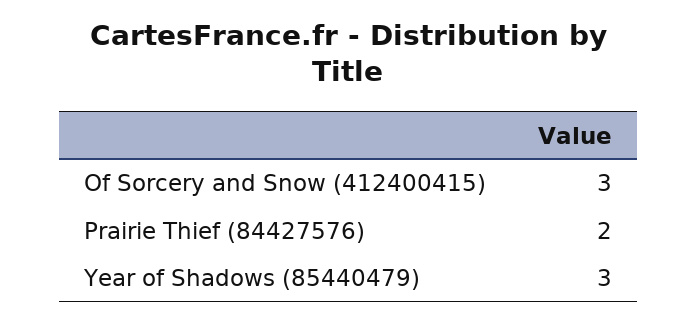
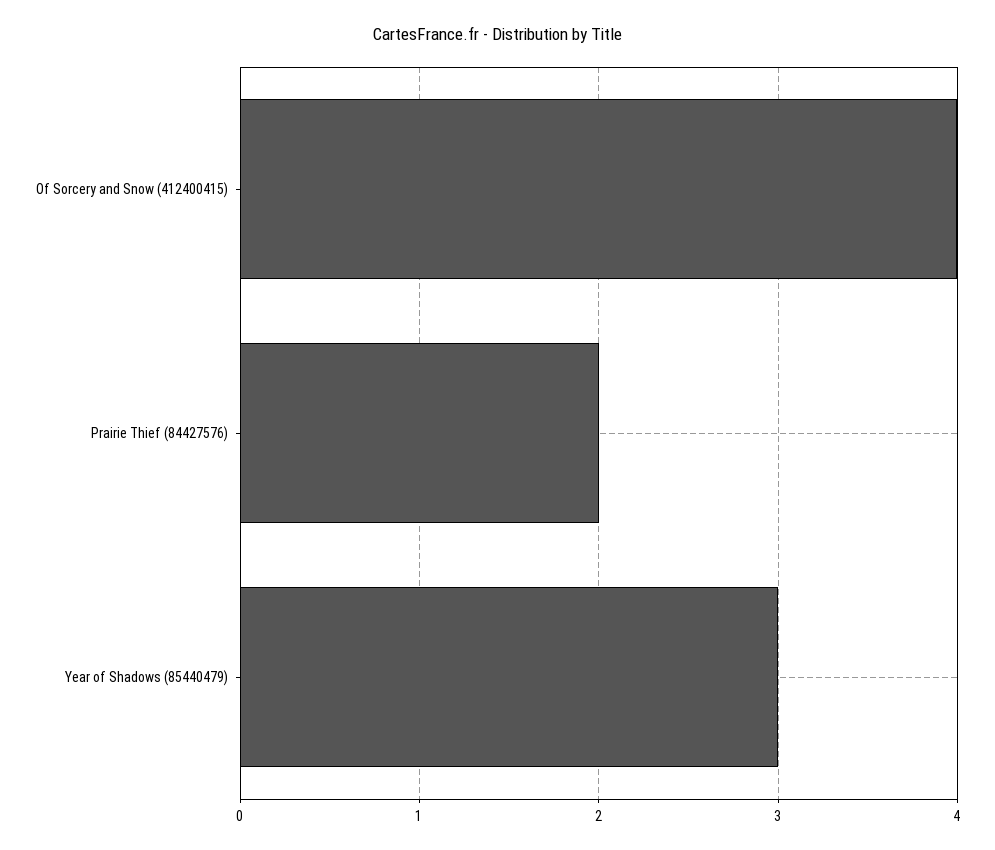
  {
-   "Of Sorcery and Snow (412400415)": 3,
+   "Of Sorcery and Snow (412400415)": 4,
    "Prairie Thief (84427576)": 2,
    "Year of Shadows (85440479)": 3
  }

